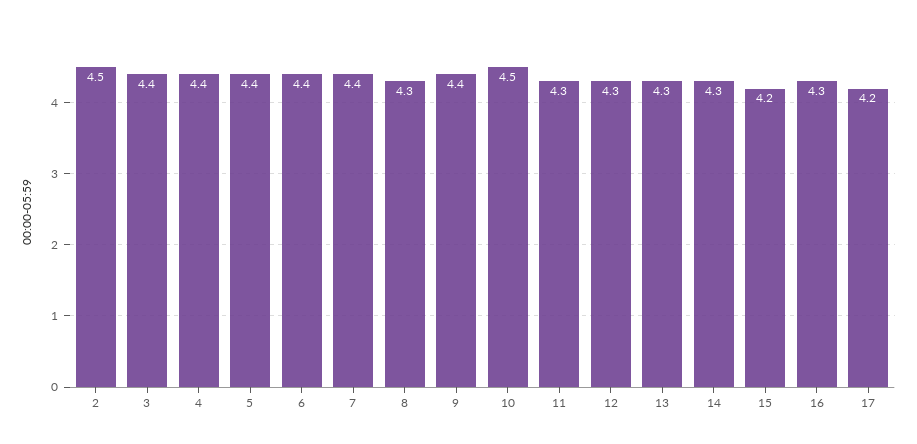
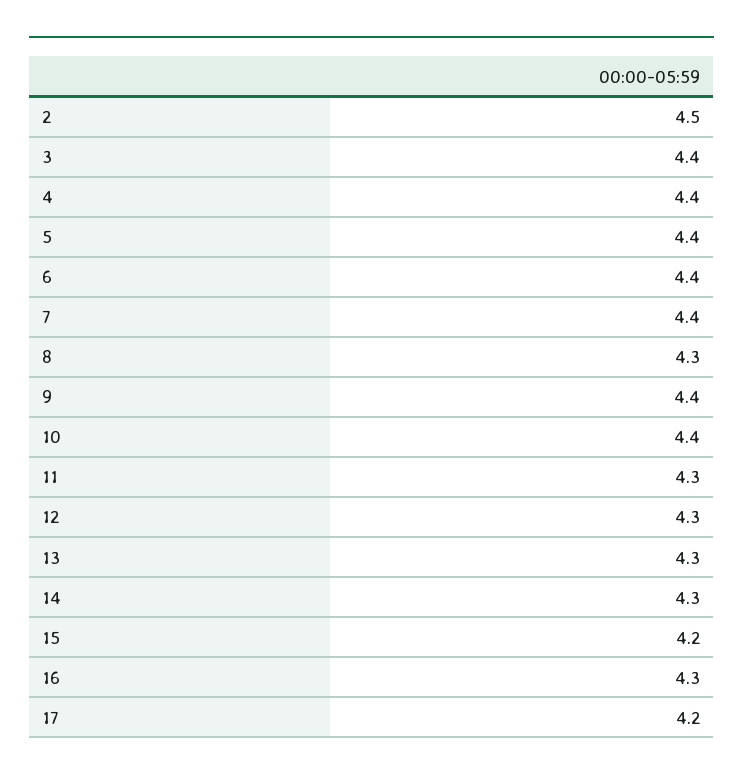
  {
    "2": 4.5,
    "3": 4.4,
    "4": 4.4,
    "5": 4.4,
    "6": 4.4,
    "7": 4.4,
    "8": 4.3,
    "9": 4.4,
-   "10": 4.5,
+   "10": 4.4,
    "11": 4.3,
    "12": 4.3,
    "13": 4.3,
    "14": 4.3,
    "15": 4.2,
    "16": 4.3,
    "17": 4.2
  }

